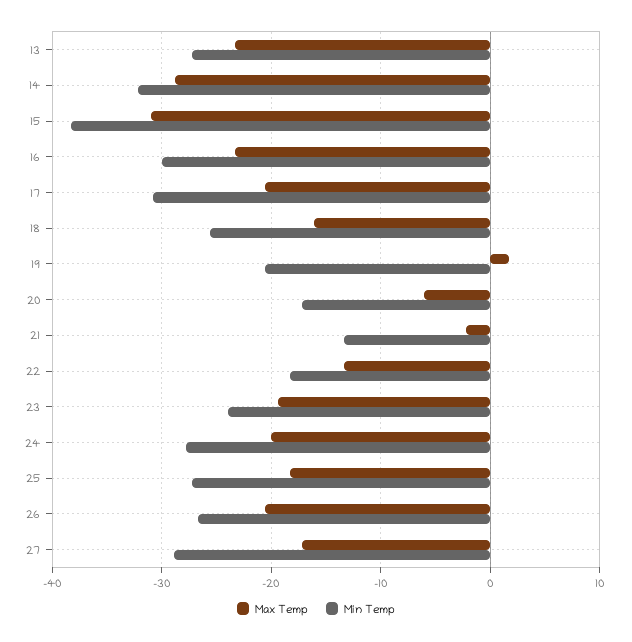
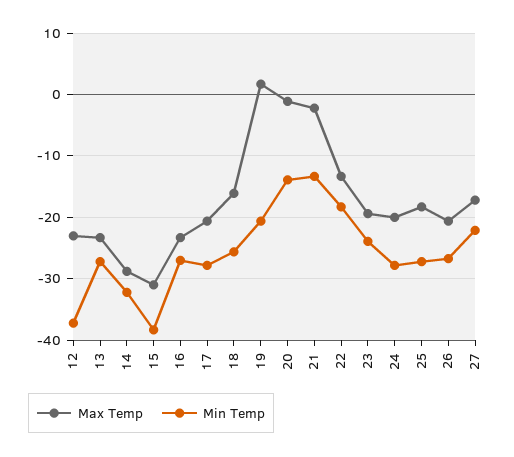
  {
    "Max Temp": {
      "13": -23,
      "14": -29,
      "15": -31,
      "16": -23,
      "17": -21,
      "18": -16,
      "19": 2,
-     "20": -6,
+     "20": -1,
      "21": -2,
      "22": -13,
      "23": -19,
      "24": -20,
      "25": -18,
      "26": -21,
-     "27": -17
+     "27": -17,
+     "12": -23
    },
    "Min Temp": {
      "13": -27,
      "14": -32,
      "15": -38,
-     "16": -30,
+     "16": -27,
-     "17": -31,
+     "17": -28,
      "18": -26,
      "19": -21,
-     "20": -17,
+     "20": -14,
      "21": -13,
      "22": -18,
      "23": -24,
      "24": -28,
      "25": -27,
      "26": -27,
-     "27": -29
+     "27": -22,
+     "12": -37
    }
  }

